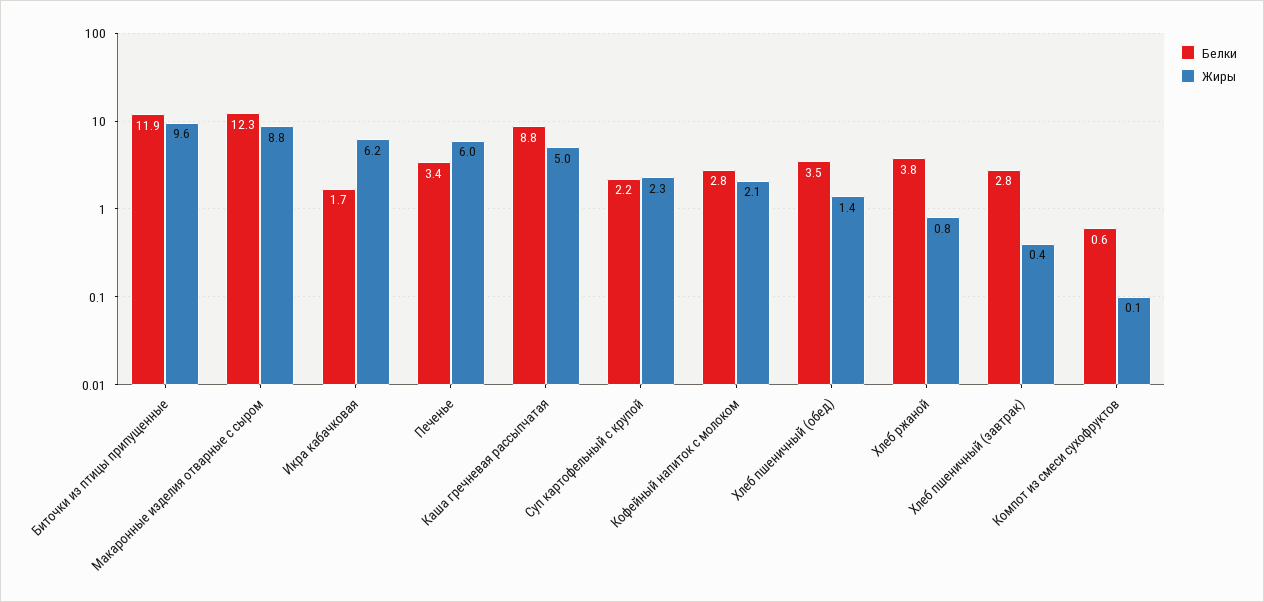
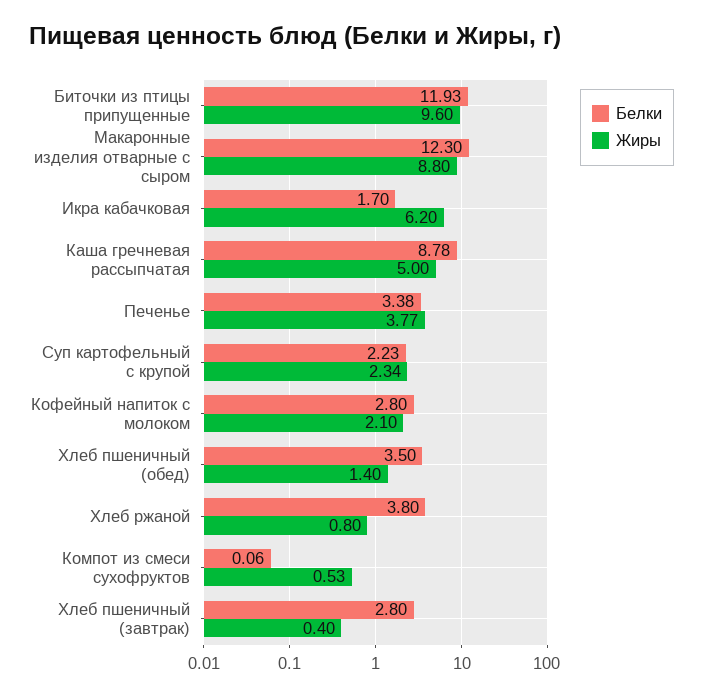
  {
    "Белки": {
      "Биточки из птицы припущенные": 11.93,
      "Макаронные изделия отварные с сыром": 12.3,
      "Икра кабачковая": 1.7,
      "Печенье": 3.38,
      "Каша гречневая рассыпчатая": 8.78,
      "Суп картофельный с крупой": 2.23,
      "Кофейный напиток с молоком": 2.8,
      "Хлеб пшеничный (обед)": 3.5,
      "Хлеб ржаной": 3.8,
      "Хлеб пшеничный (завтрак)": 2.8,
-     "Компот из смеси сухофруктов": 0.6
+     "Компот из смеси сухофруктов": 0.06
    },
    "Жиры": {
      "Биточки из птицы припущенные": 9.6,
      "Макаронные изделия отварные с сыром": 8.8,
      "Икра кабачковая": 6.2,
-     "Печенье": 6,
+     "Печенье": 3.77,
      "Каша гречневая рассыпчатая": 5,
      "Суп картофельный с крупой": 2.34,
      "Кофейный напиток с молоком": 2.1,
      "Хлеб пшеничный (обед)": 1.4,
      "Хлеб ржаной": 0.8,
      "Хлеб пшеничный (завтрак)": 0.4,
-     "Компот из смеси сухофруктов": 0.1
+     "Компот из смеси сухофруктов": 0.53
    }
  }

